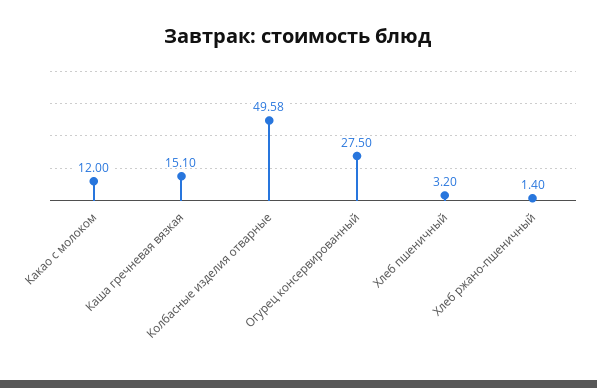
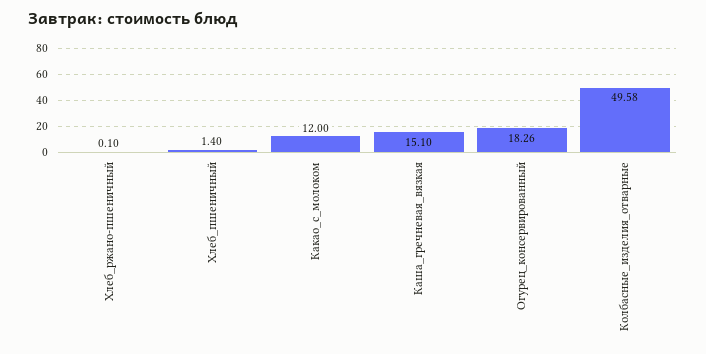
  {
    "Какао с молоком": 12,
    "Каша гречневая вязкая": 15.1,
    "Колбасные изделия отварные": 49.58,
-   "Огурец консервированный": 27.5,
+   "Огурец консервированный": 18.26,
-   "Хлеб пшеничный": 3.2,
+   "Хлеб пшеничный": 1.4,
-   "Хлеб ржано-пшеничный": 1.4
+   "Хлеб ржано-пшеничный": 0.1
  }

